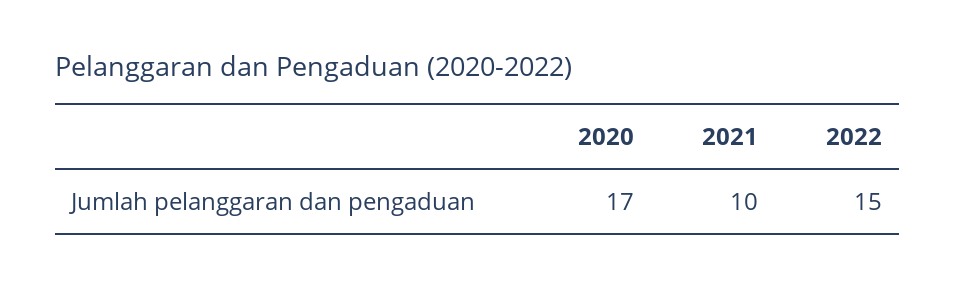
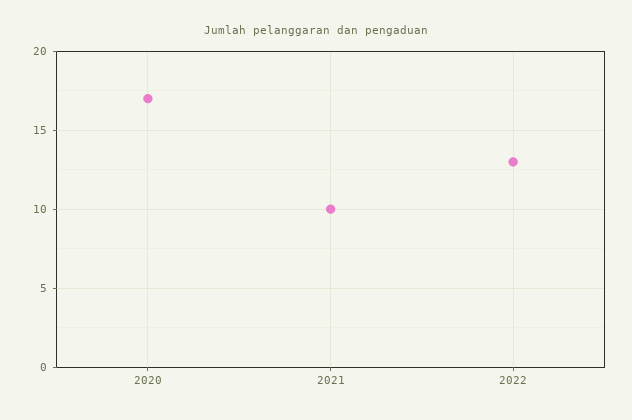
  {
    "2020": 17,
    "2021": 10,
-   "2022": 15
+   "2022": 13
  }

